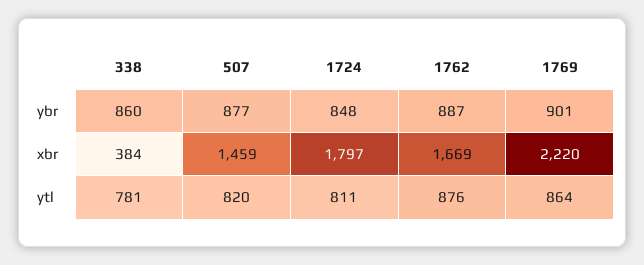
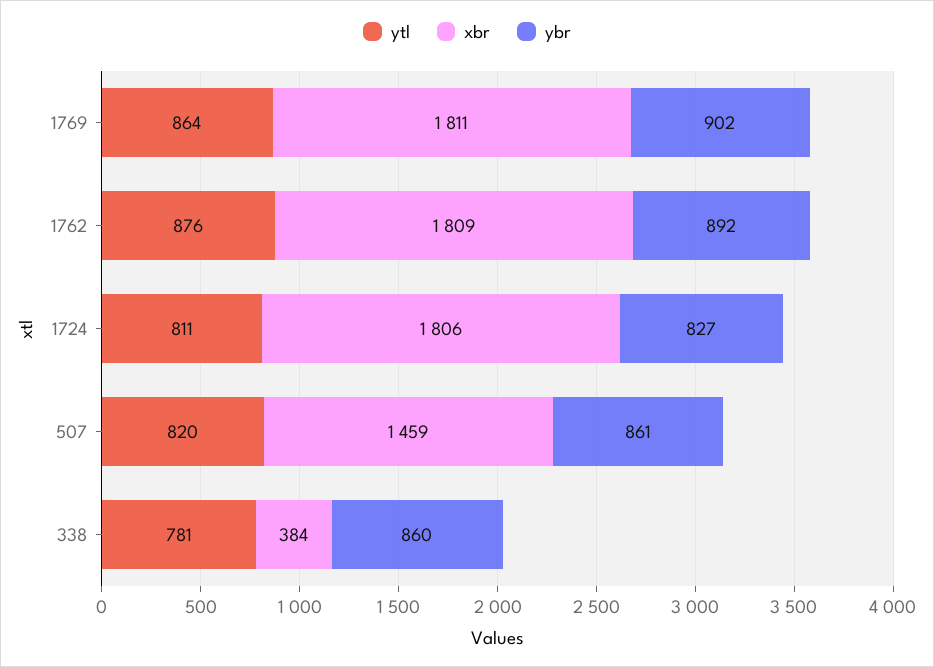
  {
    "ybr": {
      "338": 860,
-     "507": 877,
+     "507": 861,
-     "1724": 848,
+     "1724": 827,
-     "1762": 887,
+     "1762": 892,
-     "1769": 901
+     "1769": 902
    },
    "xbr": {
      "338": 384,
      "507": 1459,
-     "1724": 1797,
+     "1724": 1806,
-     "1762": 1669,
+     "1762": 1809,
-     "1769": 2220
+     "1769": 1811
    },
    "ytl": {
      "338": 781,
      "507": 820,
      "1724": 811,
      "1762": 876,
      "1769": 864
    }
  }

